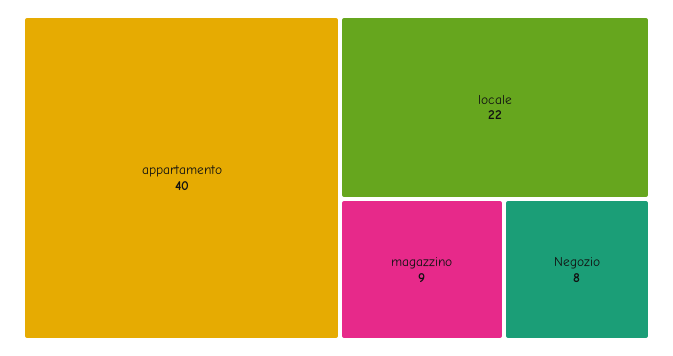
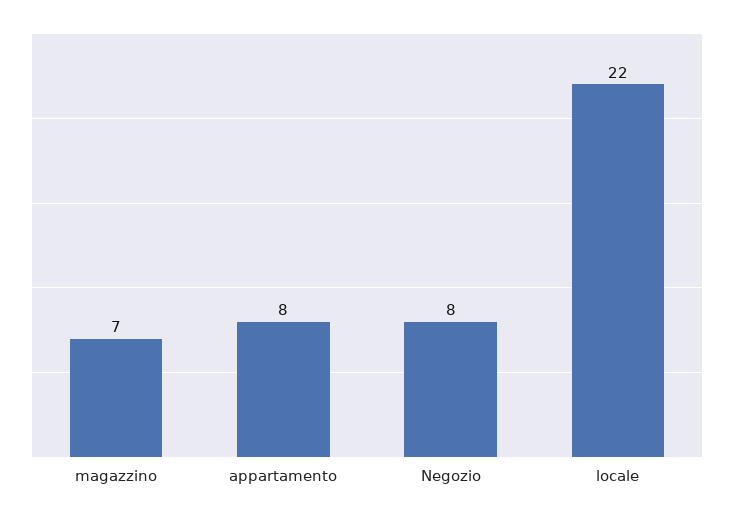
  {
-   "appartamento": 40,
+   "appartamento": 8,
    "locale": 22,
-   "magazzino": 9,
+   "magazzino": 7,
    "Negozio": 8
  }

